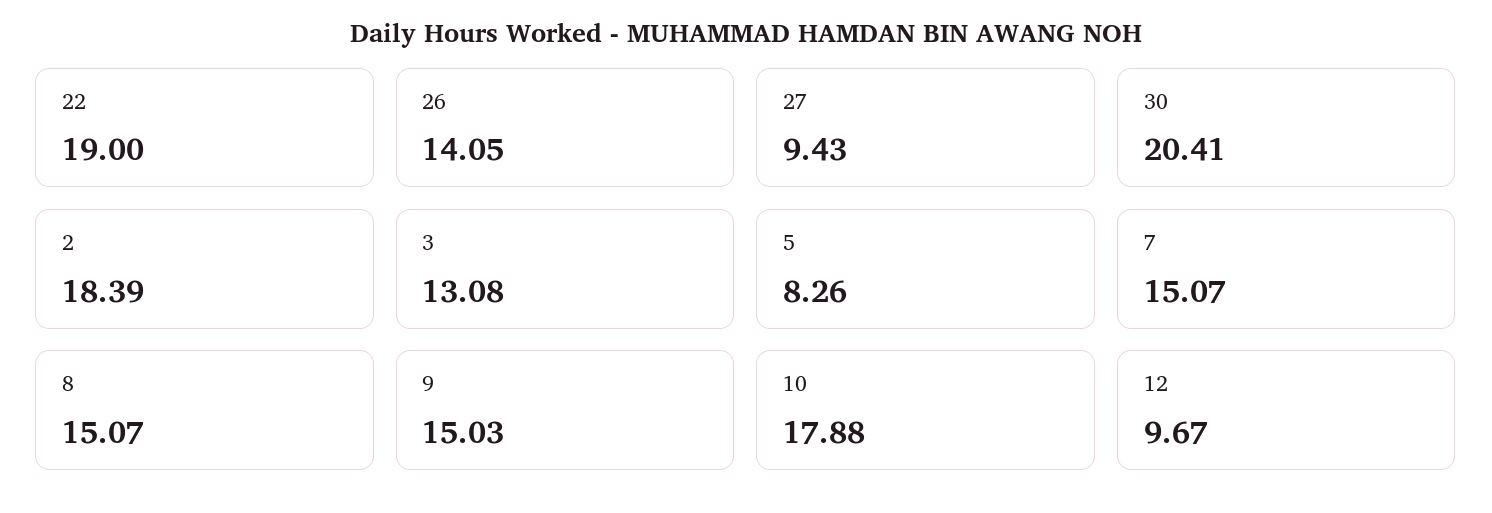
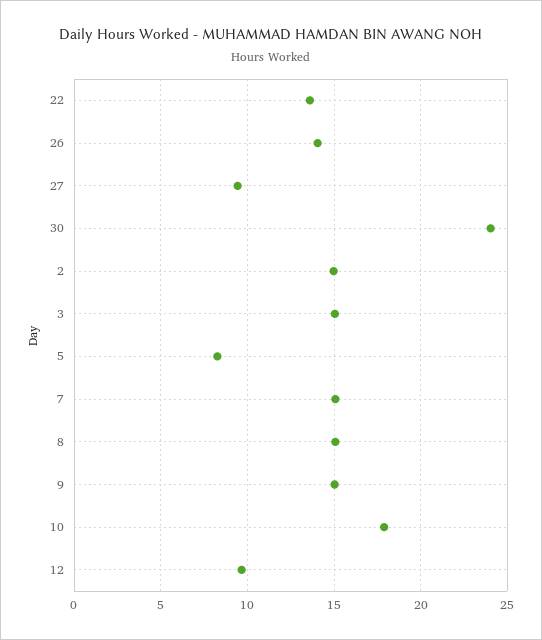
  {
-   "22": 19,
+   "22": 13.5,
    "26": 14.05,
    "27": 9.43,
-   "30": 20.41,
+   "30": 24,
-   "2": 18.39,
+   "2": 15,
-   "3": 13.08,
+   "3": 15,
    "5": 8.26,
    "7": 15.07,
    "8": 15.07,
    "9": 15.03,
    "10": 17.88,
    "12": 9.67
  }

